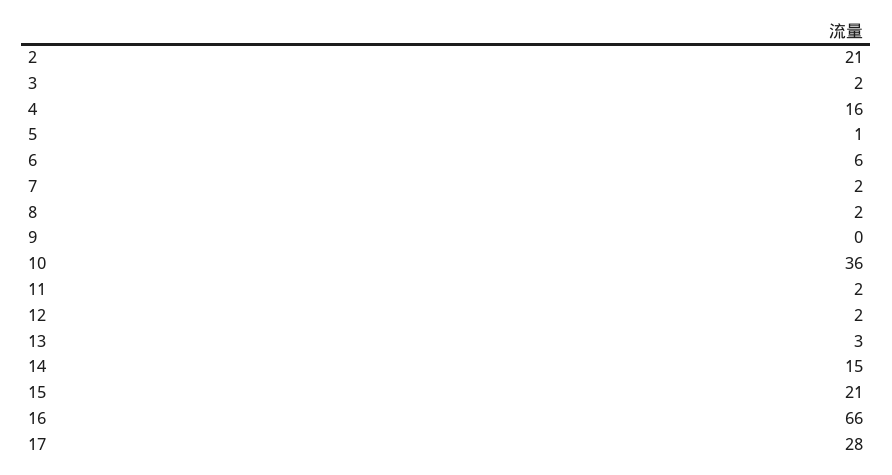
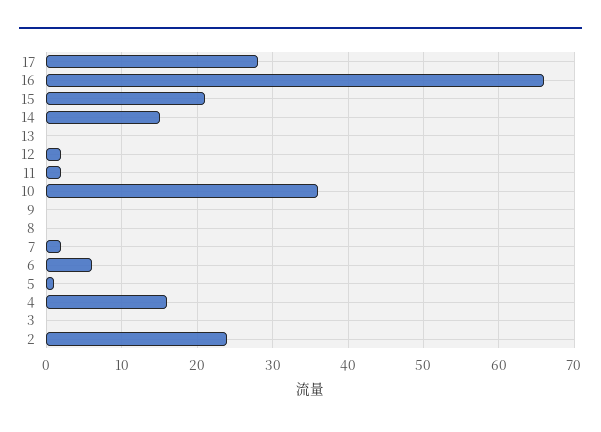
  {
-   "2": 21,
+   "2": 24,
-   "3": 2,
+   "3": 0,
    "4": 16,
    "5": 1,
    "6": 6,
    "7": 2,
-   "8": 2,
+   "8": 0,
    "9": 0,
    "10": 36,
    "11": 2,
    "12": 2,
-   "13": 3,
+   "13": 0,
    "14": 15,
    "15": 21,
    "16": 66,
    "17": 28
  }

